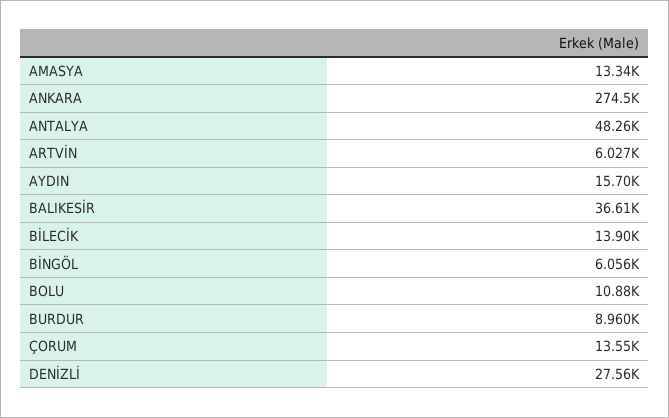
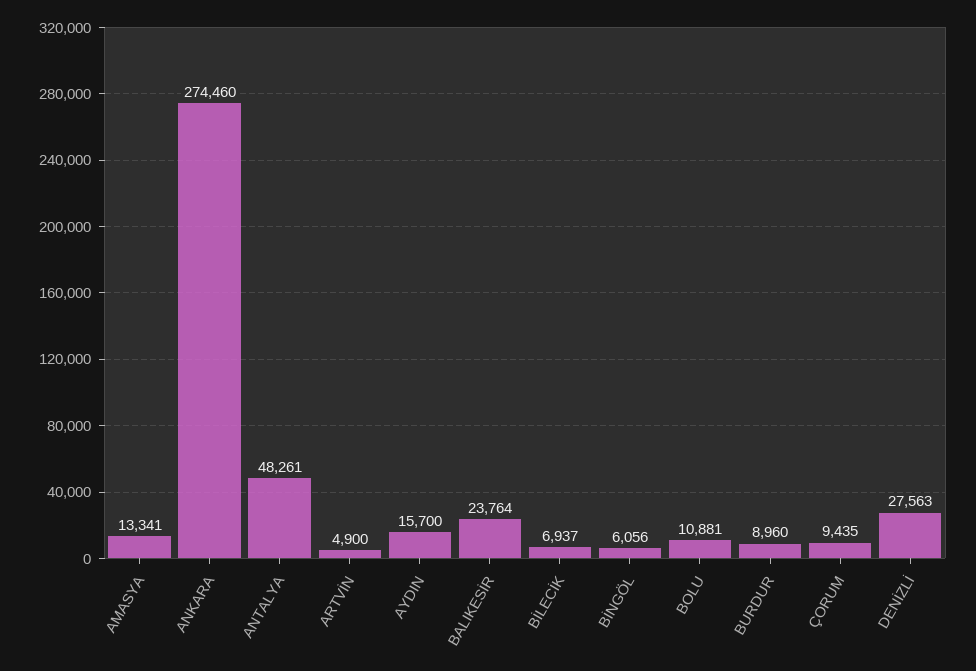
  {
    "AMASYA": 13341,
    "ANKARA": 274460,
    "ANTALYA": 48261,
-   "ARTVİN": 6027,
+   "ARTVİN": 4900,
    "AYDIN": 15700,
-   "BALIKESİR": 36610,
+   "BALIKESİR": 23764,
-   "BİLECİK": 13900,
+   "BİLECİK": 6937,
    "BİNGÖL": 6056,
    "BOLU": 10881,
    "BURDUR": 8960,
-   "ÇORUM": 13550,
+   "ÇORUM": 9435,
    "DENİZLİ": 27563
  }

